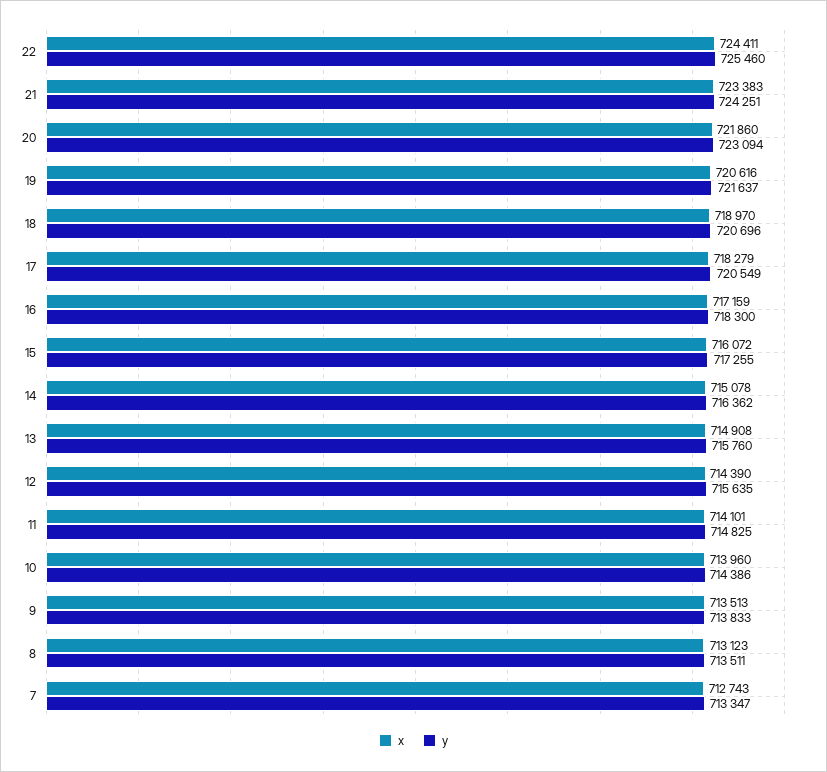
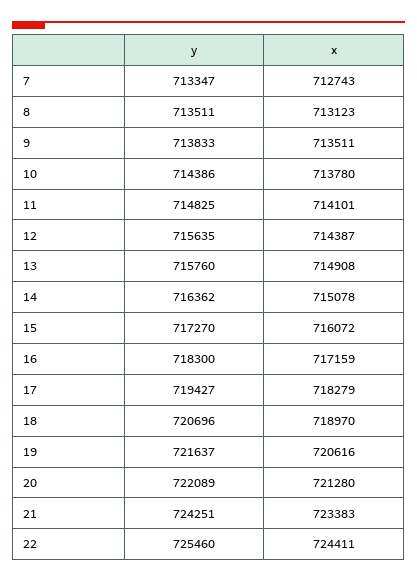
  {
    "x": {
      "22": 724411,
      "21": 723383,
-     "20": 721860,
+     "20": 721280,
      "19": 720616,
      "18": 718970,
      "17": 718279,
      "16": 717159,
      "15": 716072,
      "14": 715078,
      "13": 714908,
-     "12": 714390,
+     "12": 714387,
      "11": 714101,
-     "10": 713960,
+     "10": 713780,
-     "9": 713513,
+     "9": 713511,
      "8": 713123,
      "7": 712743
    },
    "y": {
      "22": 725460,
      "21": 724251,
-     "20": 723094,
+     "20": 722089,
      "19": 721637,
      "18": 720696,
-     "17": 720549,
+     "17": 719427,
      "16": 718300,
-     "15": 717255,
+     "15": 717270,
      "14": 716362,
      "13": 715760,
      "12": 715635,
      "11": 714825,
      "10": 714386,
      "9": 713833,
      "8": 713511,
      "7": 713347
    }
  }

